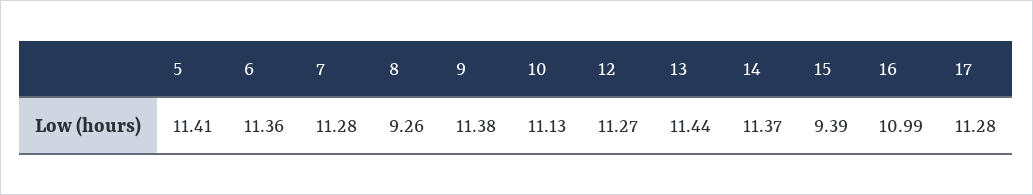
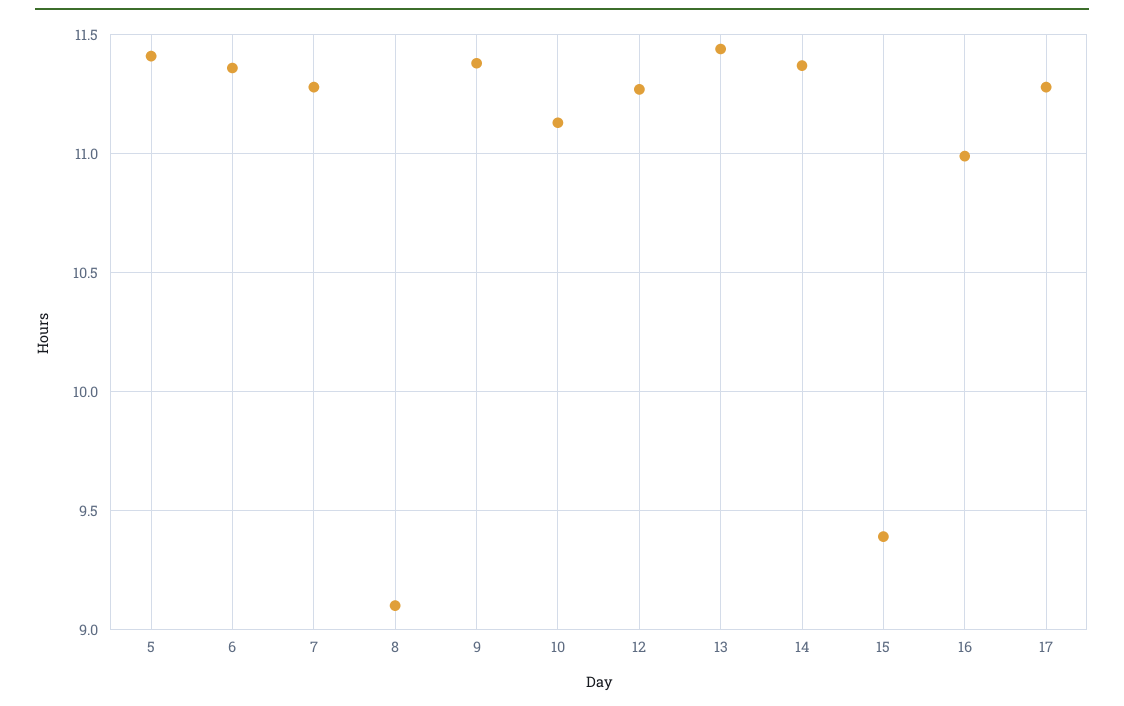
  {
    "5": 11.41,
    "6": 11.36,
    "7": 11.28,
-   "8": 9.26,
+   "8": 9.1,
    "9": 11.38,
    "10": 11.13,
    "12": 11.27,
    "13": 11.44,
    "14": 11.37,
    "15": 9.39,
    "16": 10.99,
    "17": 11.28
  }

